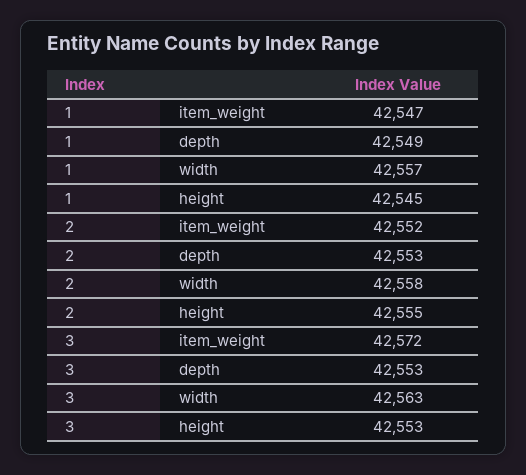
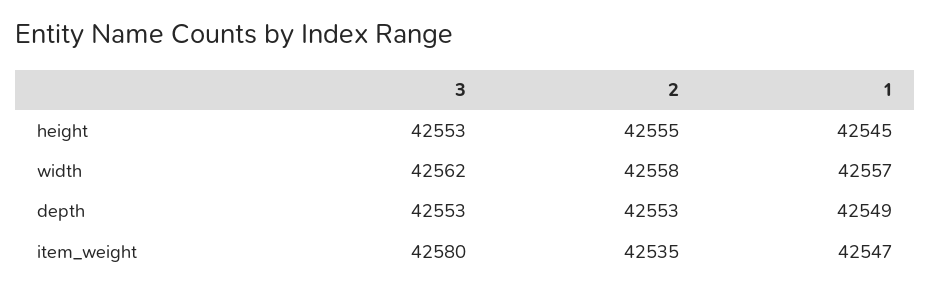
  {
    "1": {
      "item_weight": 42547,
      "depth": 42549,
      "width": 42557,
      "height": 42545
    },
    "2": {
-     "item_weight": 42552,
+     "item_weight": 42535,
      "depth": 42553,
      "width": 42558,
      "height": 42555
    },
    "3": {
-     "item_weight": 42572,
+     "item_weight": 42580,
      "depth": 42553,
-     "width": 42563,
+     "width": 42562,
      "height": 42553
    }
  }

